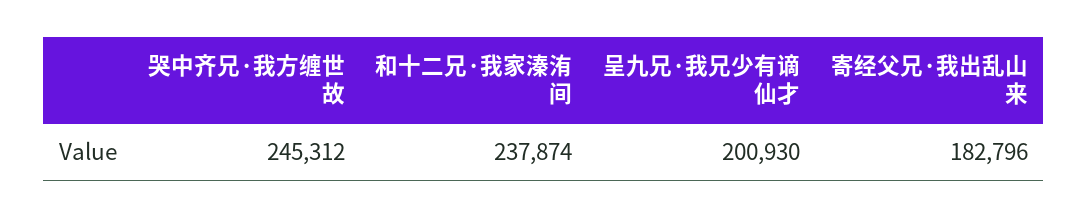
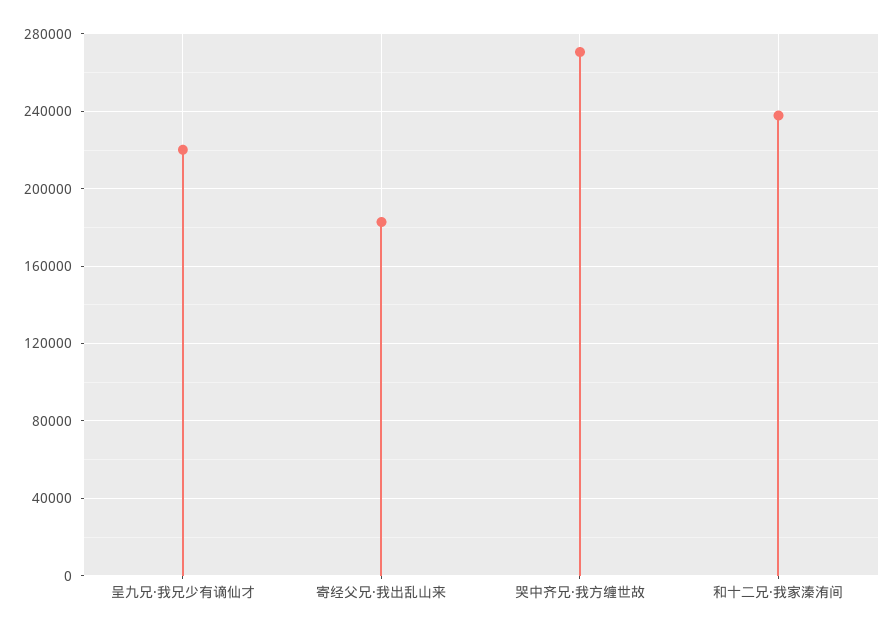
  {
-   "哭中齐兄·我方缠世故": 245312,
+   "哭中齐兄·我方缠世故": 270000,
    "和十二兄·我家溱洧间": 237874,
-   "呈九兄·我兄少有谪仙才": 200930,
+   "呈九兄·我兄少有谪仙才": 220000,
    "寄经父兄·我出乱山来": 182796
  }

